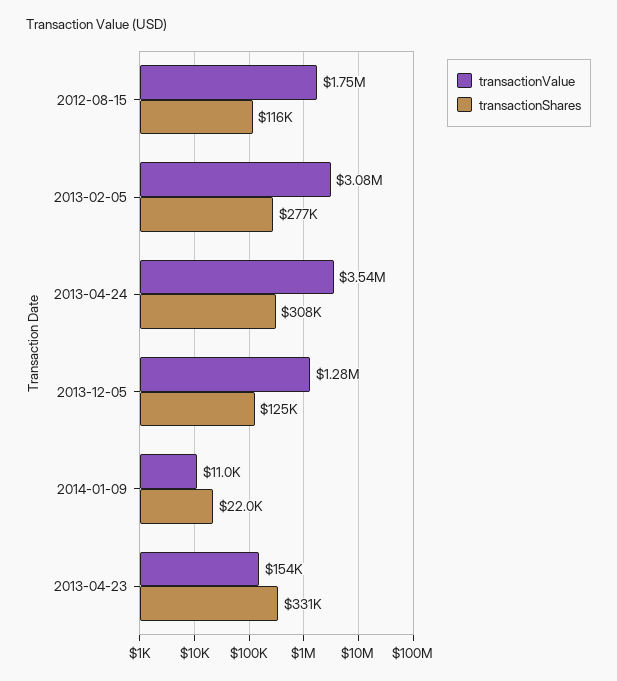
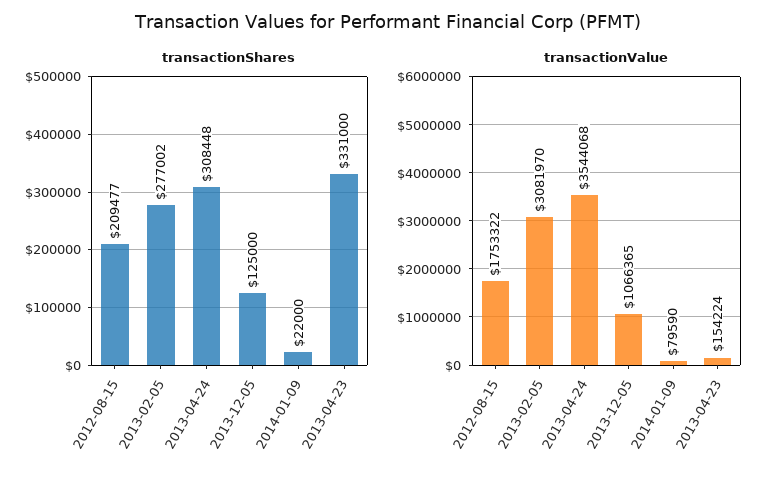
  {
    "transactionValue": {
      "2012-08-15": 1753322,
      "2013-02-05": 3081970,
      "2013-04-24": 3544068,
-     "2013-12-05": 1280000,
+     "2013-12-05": 1066365,
-     "2014-01-09": 11000,
+     "2014-01-09": 79590,
      "2013-04-23": 154224
    },
    "transactionShares": {
-     "2012-08-15": 116000,
+     "2012-08-15": 209477,
      "2013-02-05": 277002,
      "2013-04-24": 308448,
      "2013-12-05": 125000,
      "2014-01-09": 22000,
      "2013-04-23": 331000
    }
  }

